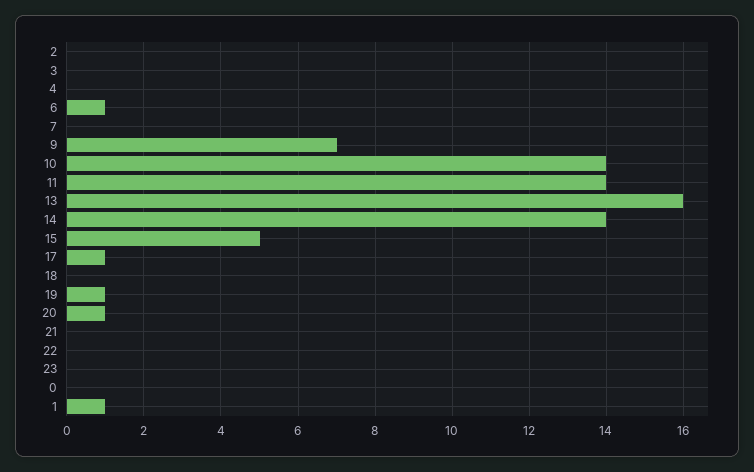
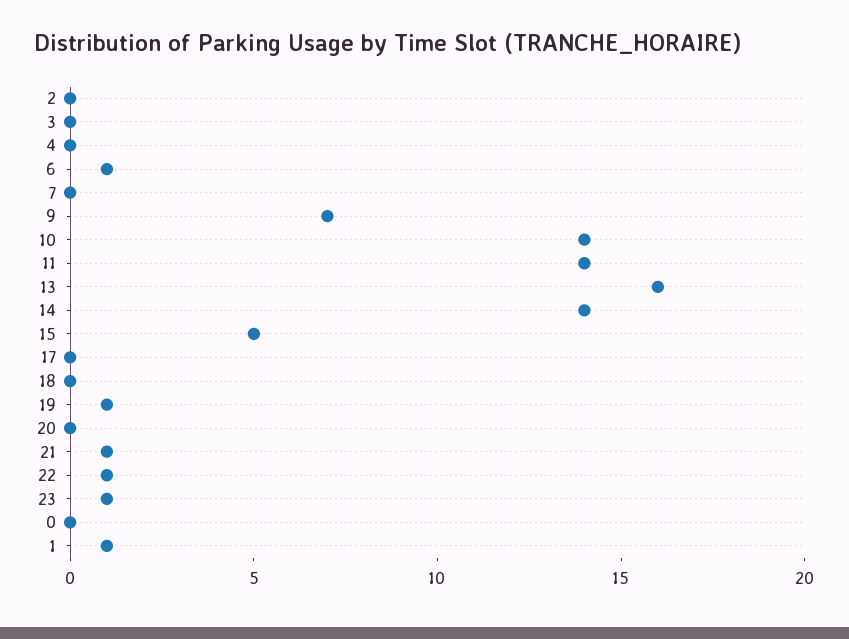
  {
    "2": 0,
    "3": 0,
    "4": 0,
    "6": 1,
    "7": 0,
    "9": 7,
    "10": 14,
    "11": 14,
    "13": 16,
    "14": 14,
    "15": 5,
-   "17": 1,
+   "17": 0,
    "18": 0,
    "19": 1,
-   "20": 1,
+   "20": 0,
-   "21": 0,
+   "21": 1,
-   "22": 0,
+   "22": 1,
-   "23": 0,
+   "23": 1,
    "0": 0,
    "1": 1
  }

